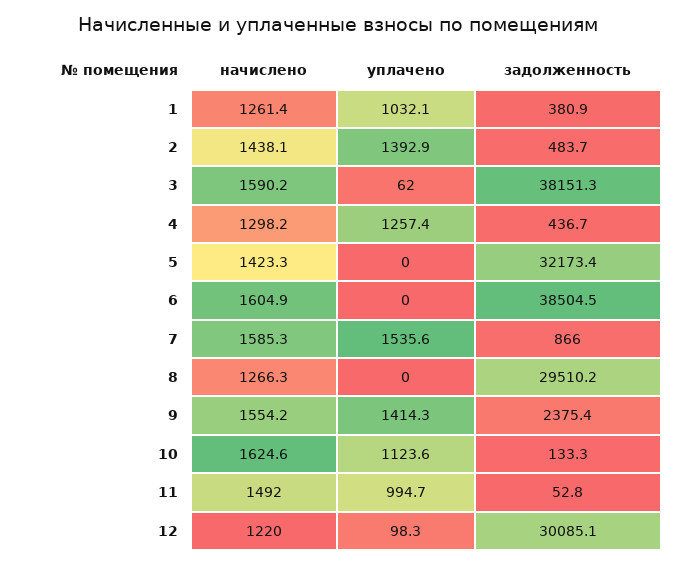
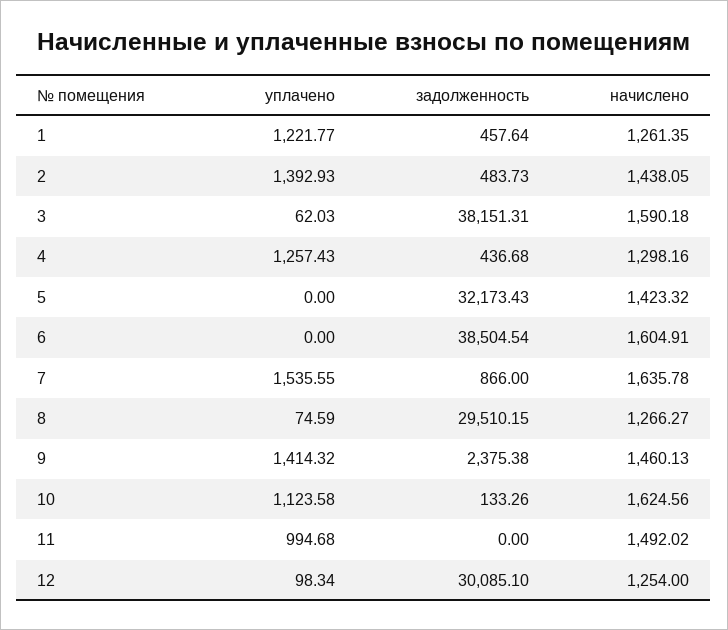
  {
    "начислено": {
      "1": 1261.35,
      "2": 1438.05,
      "3": 1590.18,
      "4": 1298.16,
      "5": 1423.32,
      "6": 1604.91,
-     "7": 1585.3,
+     "7": 1635.78,
      "8": 1266.27,
-     "9": 1554.2,
+     "9": 1460.13,
      "10": 1624.56,
      "11": 1492.02,
-     "12": 1220
+     "12": 1254
    },
    "уплачено": {
-     "1": 1032.1,
+     "1": 1221.77,
      "2": 1392.93,
      "3": 62.03,
      "4": 1257.43,
      "5": 0,
      "6": 0,
      "7": 1535.55,
-     "8": 0,
+     "8": 74.59,
      "9": 1414.32,
      "10": 1123.58,
      "11": 994.68,
      "12": 98.34
    },
    "задолженность": {
-     "1": 380.9,
+     "1": 457.64,
      "2": 483.73,
      "3": 38151.31,
      "4": 436.68,
      "5": 32173.43,
      "6": 38504.54,
      "7": 866,
      "8": 29510.15,
      "9": 2375.38,
      "10": 133.26,
-     "11": 52.8,
+     "11": 0,
      "12": 30085.1
    }
  }

